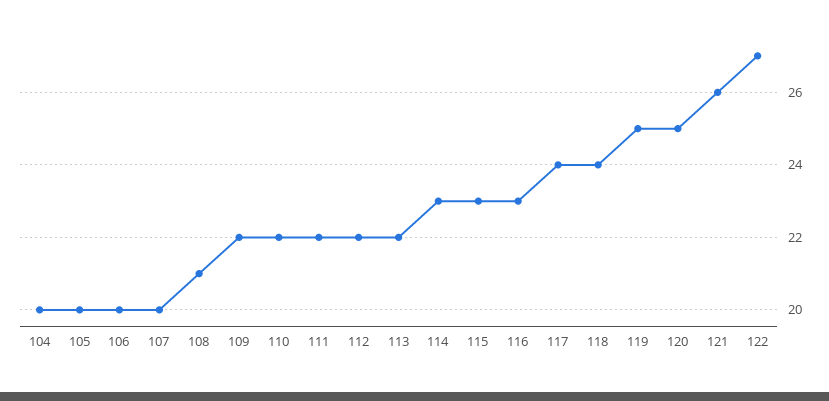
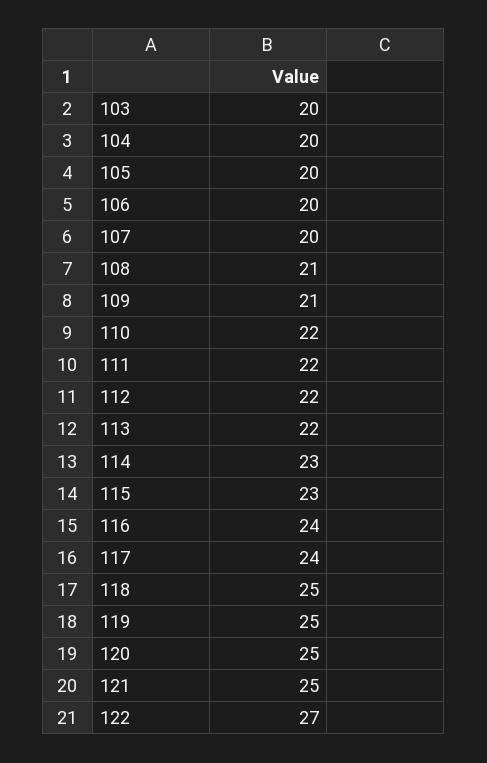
  {
    "104": 20,
    "105": 20,
    "106": 20,
    "107": 20,
    "108": 21,
-   "109": 22,
+   "109": 21,
    "110": 22,
    "111": 22,
    "112": 22,
    "113": 22,
    "114": 23,
    "115": 23,
-   "116": 23,
+   "116": 24,
    "117": 24,
-   "118": 24,
+   "118": 25,
    "119": 25,
    "120": 25,
-   "121": 26,
+   "121": 25,
-   "122": 27
+   "122": 27,
+   "103": 20
  }

